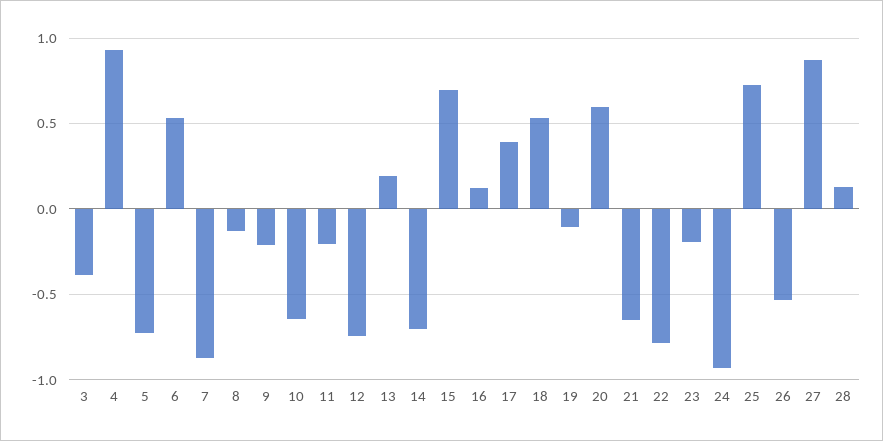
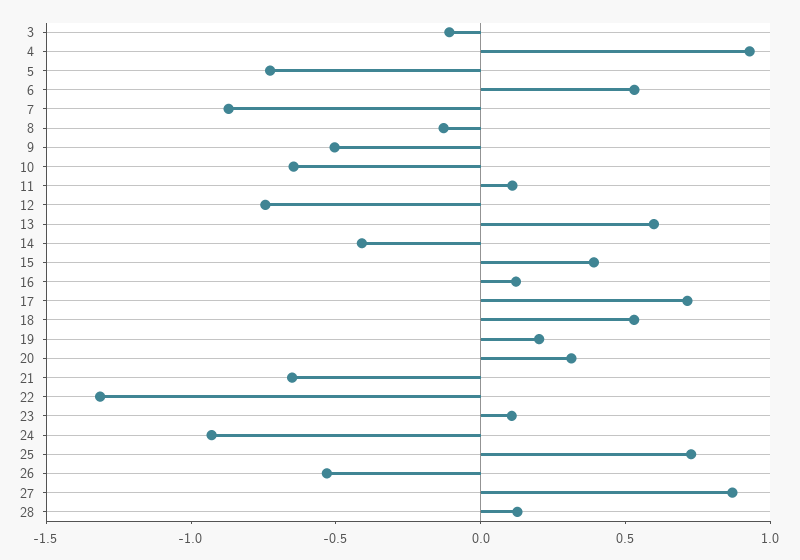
  {
-   "3": -0.4,
+   "3": -0.1,
    "4": 0.95,
    "5": -0.75,
    "6": 0.55,
    "7": -0.85,
    "8": -0.15,
-   "9": -0.2,
+   "9": -0.5,
    "10": -0.65,
-   "11": -0.2,
+   "11": 0.1,
    "12": -0.75,
-   "13": 0.2,
+   "13": 0.6,
-   "14": -0.7,
+   "14": -0.4,
-   "15": 0.7,
+   "15": 0.4,
    "16": 0.1,
-   "17": 0.4,
+   "17": 0.7,
    "18": 0.55,
-   "19": -0.1,
+   "19": 0.2,
-   "20": 0.6,
+   "20": 0.3,
    "21": -0.65,
-   "22": -0.8,
+   "22": -1.3,
-   "23": -0.2,
+   "23": 0.1,
    "24": -0.95,
    "25": 0.75,
    "26": -0.55,
    "27": 0.85,
    "28": 0.15
  }

